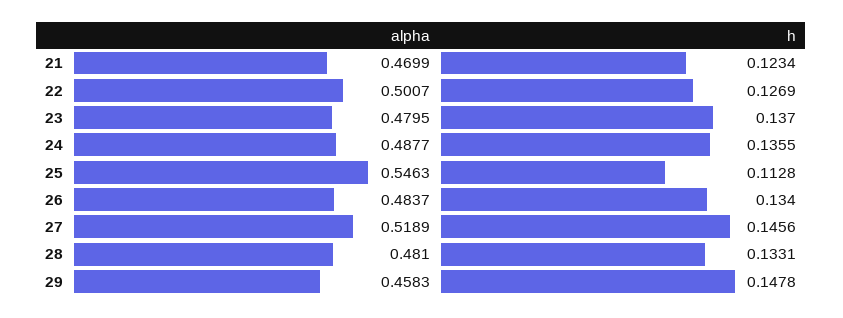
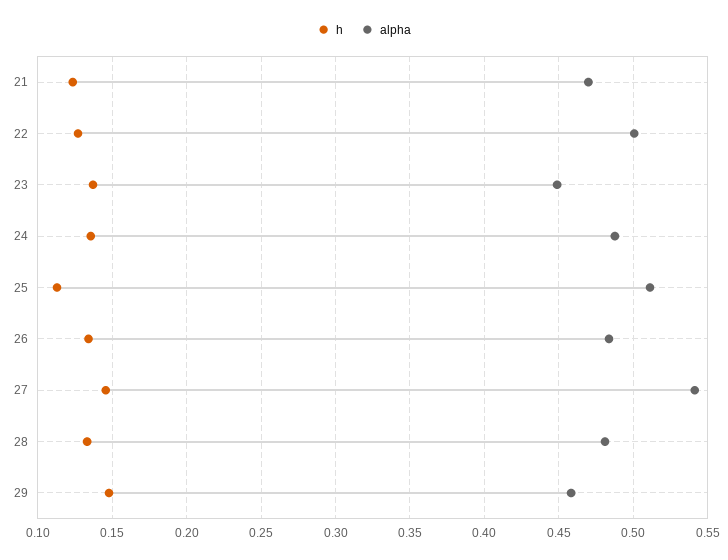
  {
    "alpha": {
      "21": 0.4699,
      "22": 0.5007,
-     "23": 0.4795,
+     "23": 0.45,
      "24": 0.4877,
-     "25": 0.5463,
+     "25": 0.51,
      "26": 0.4837,
-     "27": 0.5189,
+     "27": 0.54,
      "28": 0.481,
      "29": 0.4583
    },
    "h": {
      "21": 0.1234,
      "22": 0.1269,
      "23": 0.137,
      "24": 0.1355,
      "25": 0.1128,
      "26": 0.134,
      "27": 0.1456,
      "28": 0.1331,
      "29": 0.1478
    }
  }

